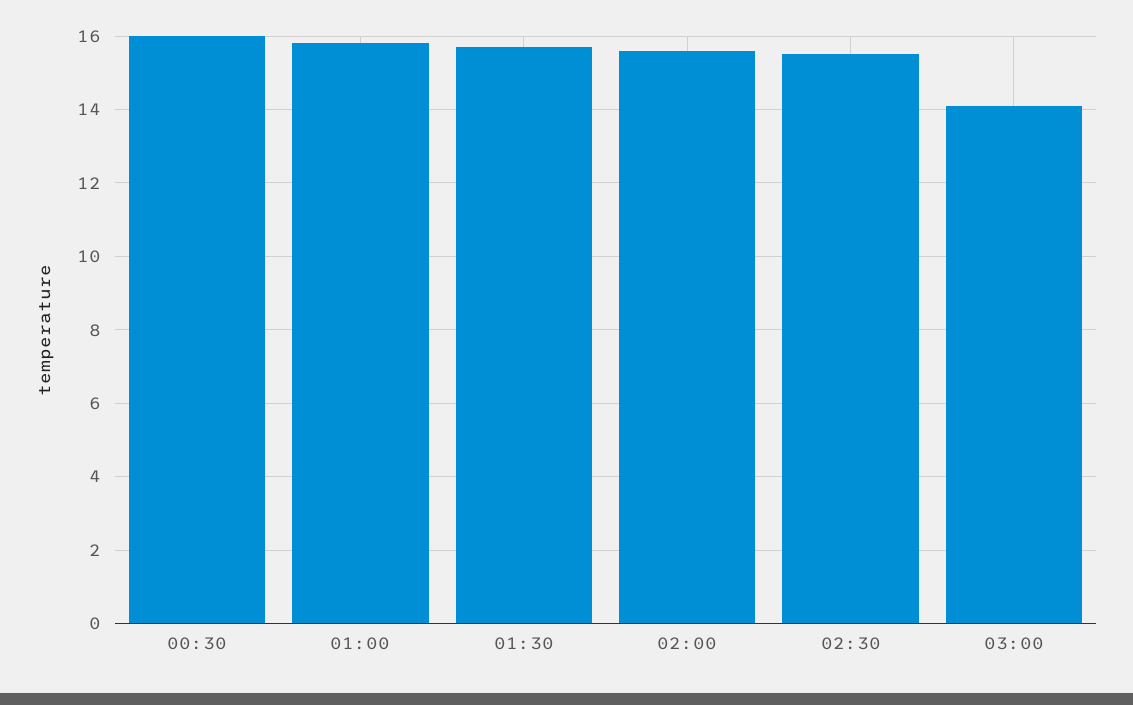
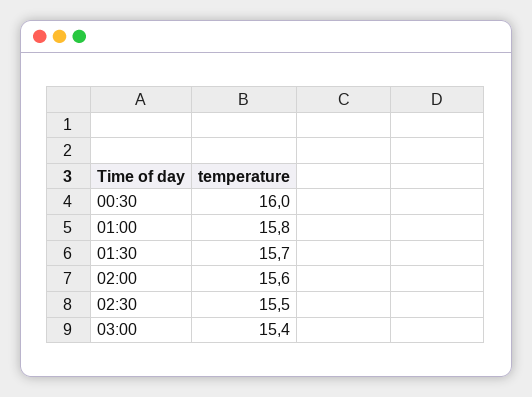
  {
    "00:30": 16,
    "01:00": 15.8,
    "01:30": 15.7,
    "02:00": 15.6,
    "02:30": 15.5,
-   "03:00": 14
+   "03:00": 15.4
  }

